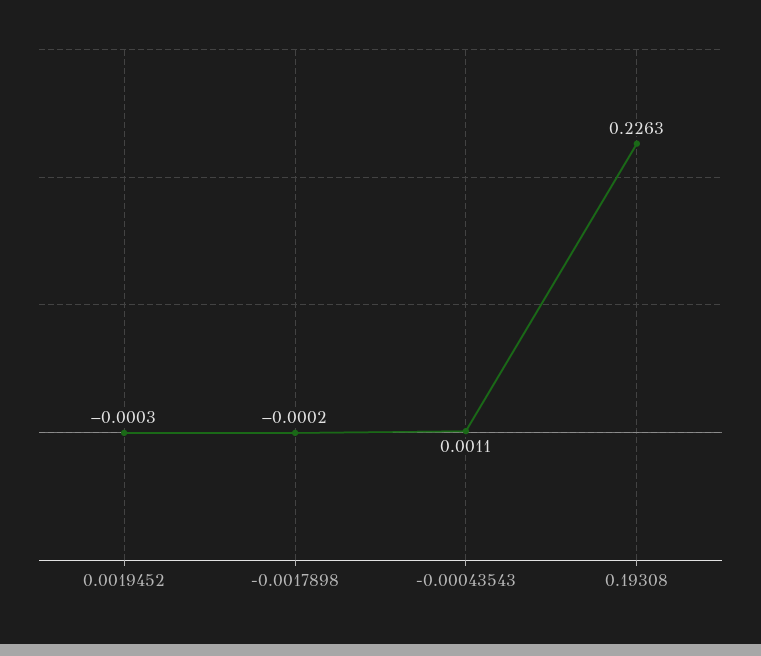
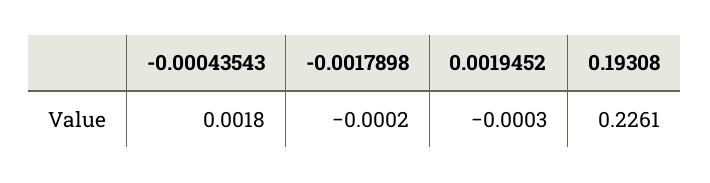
  {
    "0.0019452": -0.0003,
    "-0.0017898": -0.0002,
-   "-0.00043543": 0.0011,
+   "-0.00043543": 0.0018,
-   "0.19308": 0.2263
+   "0.19308": 0.2261
  }

